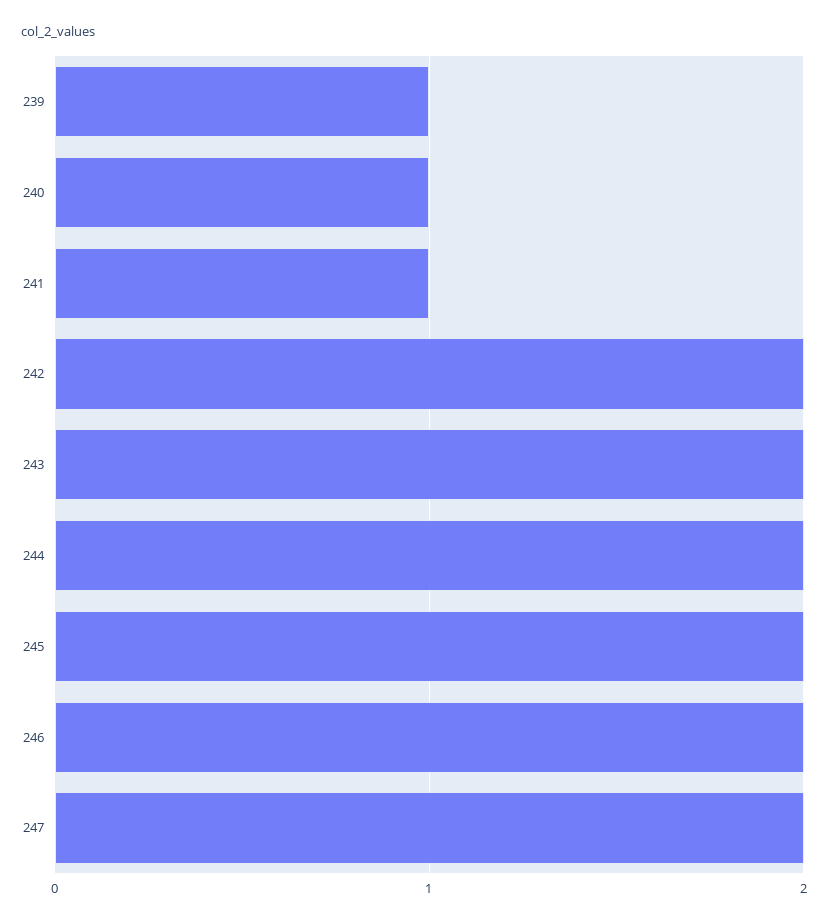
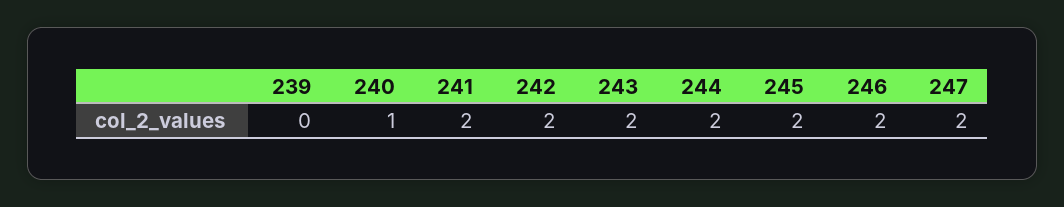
  {
-   "239": 1,
+   "239": 0,
    "240": 1,
-   "241": 1,
+   "241": 2,
    "242": 2,
    "243": 2,
    "244": 2,
    "245": 2,
    "246": 2,
    "247": 2
  }

